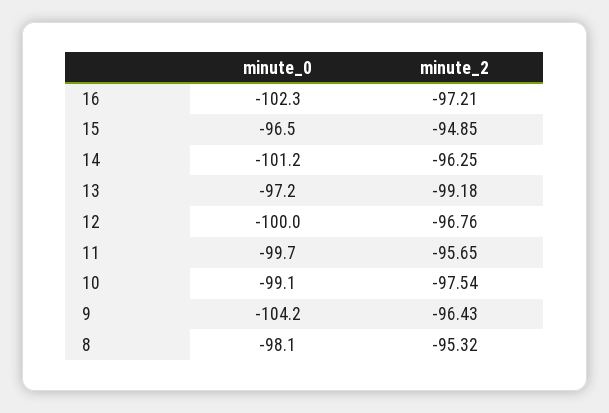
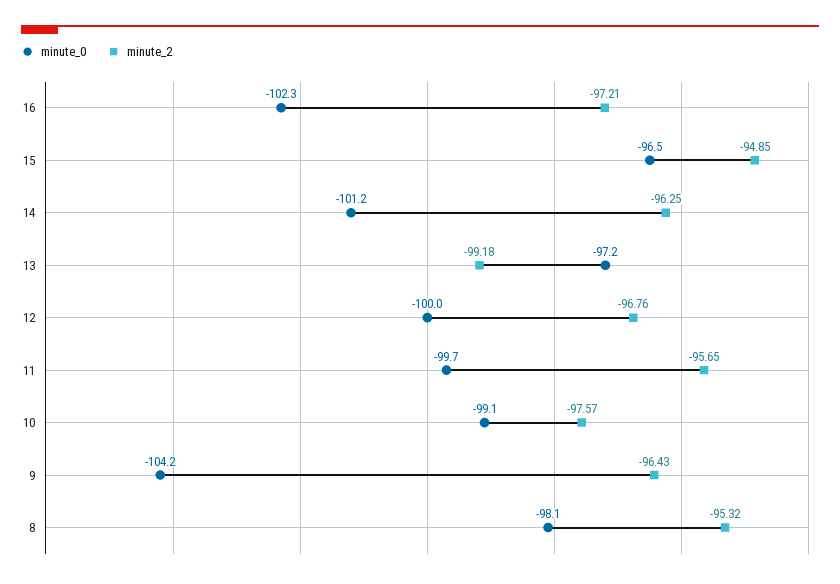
  {
    "minute_0": {
      "16": -102.3,
      "15": -96.5,
      "14": -101.2,
      "13": -97.2,
      "12": -100,
      "11": -99.7,
      "10": -99.1,
      "9": -104.2,
      "8": -98.1
    },
    "minute_2": {
      "16": -97.21,
      "15": -94.85,
      "14": -96.25,
      "13": -99.18,
      "12": -96.76,
      "11": -95.65,
-     "10": -97.54,
+     "10": -97.57,
      "9": -96.43,
      "8": -95.32
    }
  }

